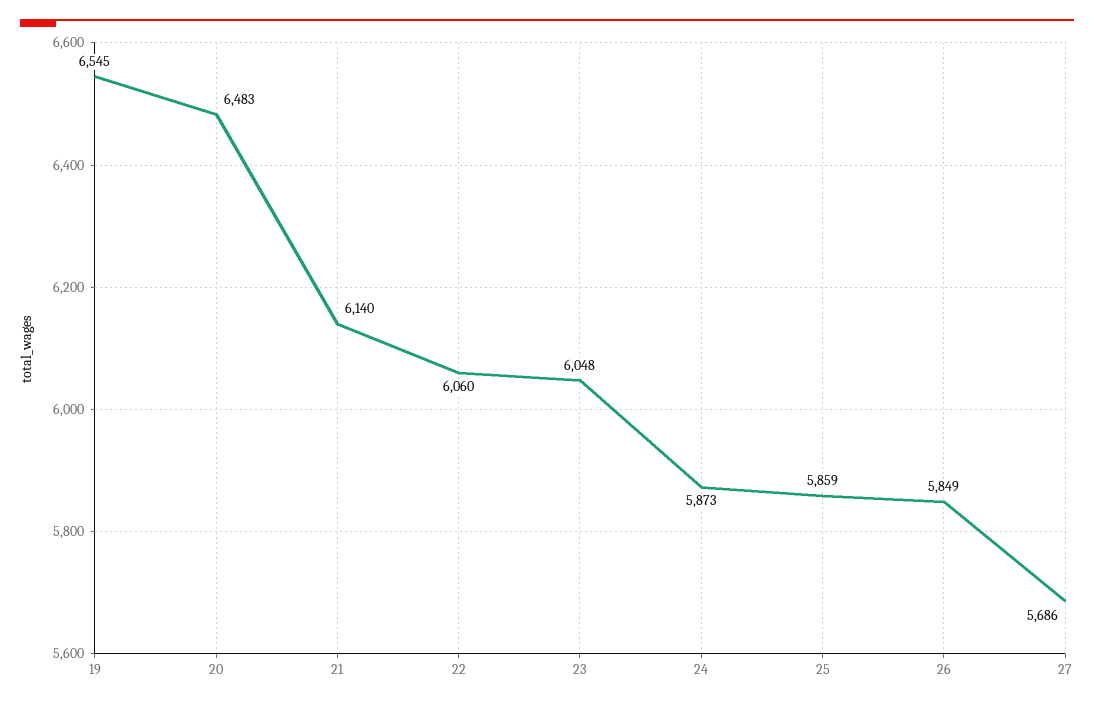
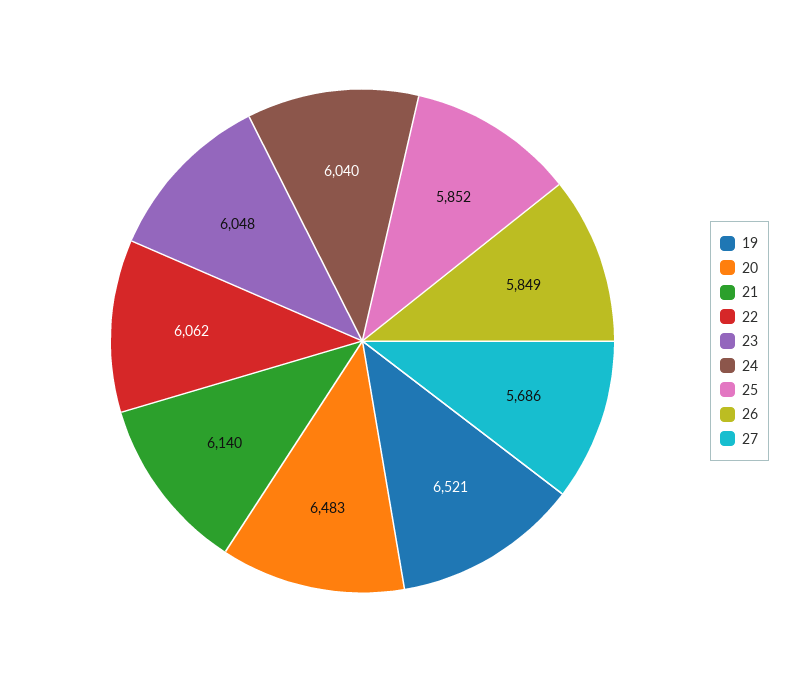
  {
-   "19": 6545,
+   "19": 6521,
    "20": 6483,
    "21": 6140,
-   "22": 6060,
+   "22": 6062,
    "23": 6048,
-   "24": 5873,
+   "24": 6040,
-   "25": 5859,
+   "25": 5852,
    "26": 5849,
    "27": 5686
  }

